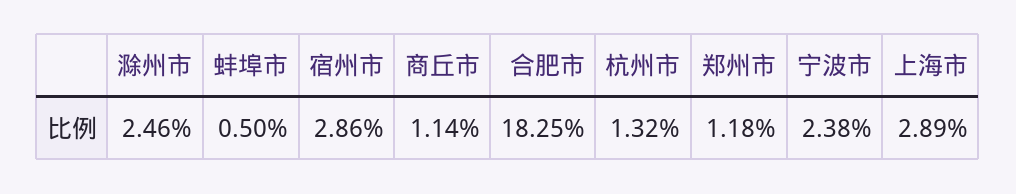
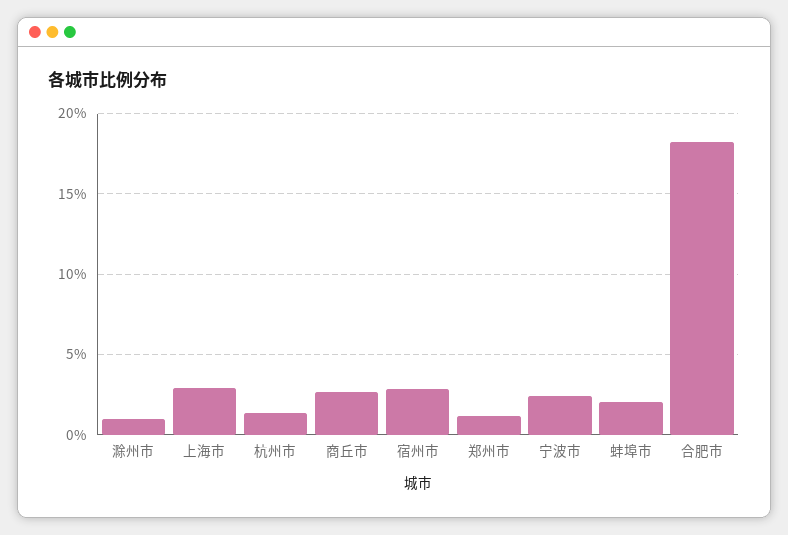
  {
-   "滁州市": 2.46,
+   "滁州市": 1,
-   "蚌埠市": 0.5,
+   "蚌埠市": 2,
    "宿州市": 2.86,
-   "商丘市": 1.14,
+   "商丘市": 2.5,
    "合肥市": 18.25,
    "杭州市": 1.32,
    "郑州市": 1.18,
    "宁波市": 2.38,
    "上海市": 2.89
  }

